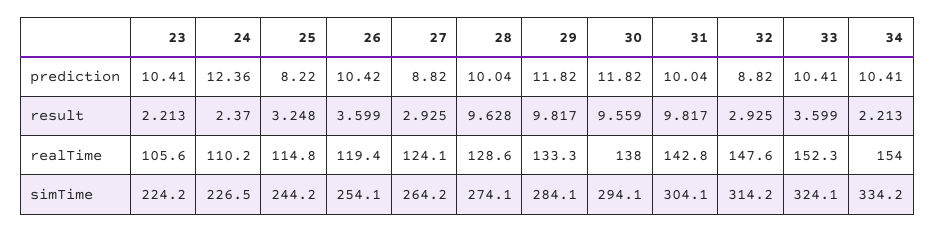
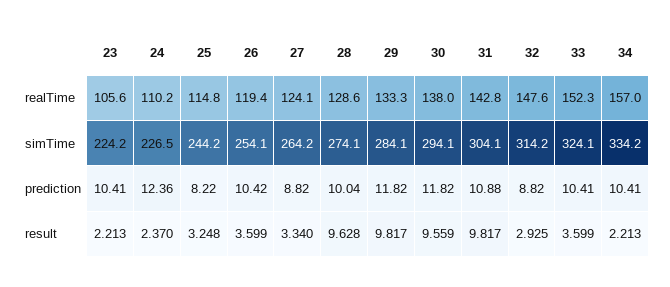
  {
    "23": {
      "prediction": 10.41,
      "result": 2.213,
      "realTime": 105.6,
      "simTime": 224.2
    },
    "24": {
      "prediction": 12.36,
      "result": 2.37,
      "realTime": 110.2,
      "simTime": 226.5
    },
    "25": {
      "prediction": 8.22,
      "result": 3.248,
      "realTime": 114.8,
      "simTime": 244.2
    },
    "26": {
      "prediction": 10.42,
      "result": 3.599,
      "realTime": 119.4,
      "simTime": 254.1
    },
    "27": {
      "prediction": 8.82,
-     "result": 2.925,
+     "result": 3.34,
      "realTime": 124.1,
      "simTime": 264.2
    },
    "28": {
      "prediction": 10.04,
      "result": 9.628,
      "realTime": 128.6,
      "simTime": 274.1
    },
    "29": {
      "prediction": 11.82,
      "result": 9.817,
      "realTime": 133.3,
      "simTime": 284.1
    },
    "30": {
      "prediction": 11.82,
      "result": 9.559,
      "realTime": 138,
      "simTime": 294.1
    },
    "31": {
-     "prediction": 10.04,
+     "prediction": 10.88,
      "result": 9.817,
      "realTime": 142.8,
      "simTime": 304.1
    },
    "32": {
      "prediction": 8.82,
      "result": 2.925,
      "realTime": 147.6,
      "simTime": 314.2
    },
    "33": {
      "prediction": 10.41,
      "result": 3.599,
      "realTime": 152.3,
      "simTime": 324.1
    },
    "34": {
      "prediction": 10.41,
      "result": 2.213,
-     "realTime": 154,
+     "realTime": 157,
      "simTime": 334.2
    }
  }

